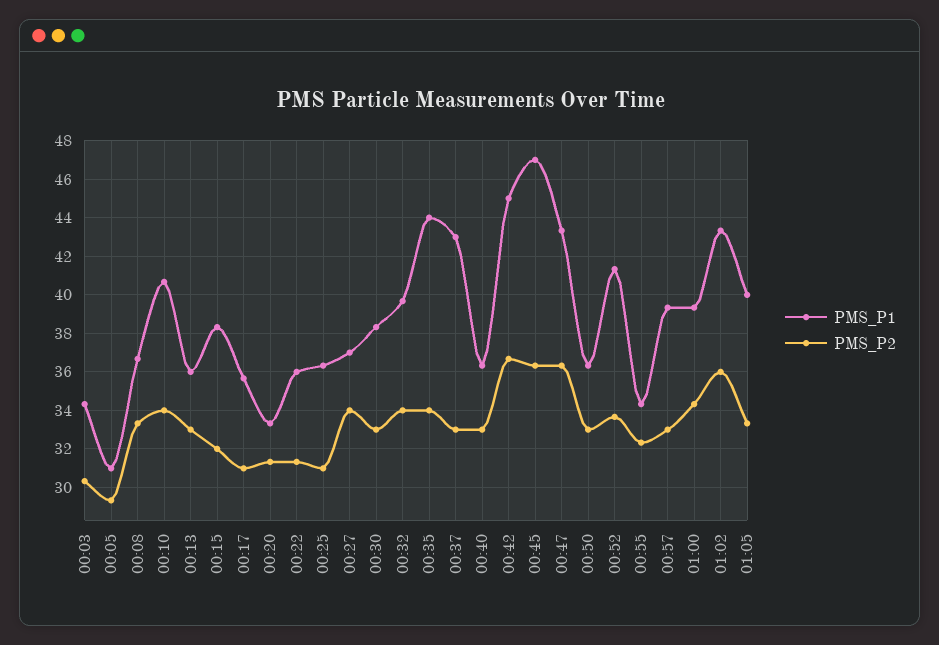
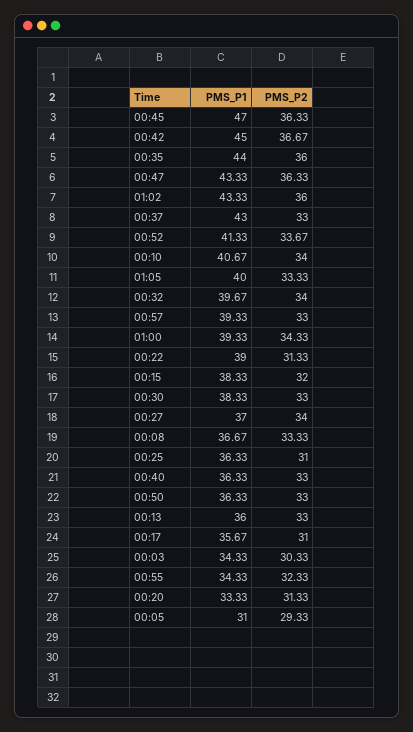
  {
    "PMS_P1": {
      "00:03": 34.33,
      "00:05": 31,
      "00:08": 36.67,
      "00:10": 40.67,
      "00:13": 36,
      "00:15": 38.33,
      "00:17": 35.67,
      "00:20": 33.33,
-     "00:22": 36,
+     "00:22": 39,
      "00:25": 36.33,
      "00:27": 37,
      "00:30": 38.33,
      "00:32": 39.67,
      "00:35": 44,
      "00:37": 43,
      "00:40": 36.33,
      "00:42": 45,
      "00:45": 47,
      "00:47": 43.33,
      "00:50": 36.33,
      "00:52": 41.33,
      "00:55": 34.33,
      "00:57": 39.33,
      "01:00": 39.33,
      "01:02": 43.33,
      "01:05": 40
    },
    "PMS_P2": {
      "00:03": 30.33,
      "00:05": 29.33,
      "00:08": 33.33,
      "00:10": 34,
      "00:13": 33,
      "00:15": 32,
      "00:17": 31,
      "00:20": 31.33,
      "00:22": 31.33,
      "00:25": 31,
      "00:27": 34,
      "00:30": 33,
      "00:32": 34,
-     "00:35": 34,
+     "00:35": 36,
      "00:37": 33,
      "00:40": 33,
      "00:42": 36.67,
      "00:45": 36.33,
      "00:47": 36.33,
      "00:50": 33,
      "00:52": 33.67,
      "00:55": 32.33,
      "00:57": 33,
      "01:00": 34.33,
      "01:02": 36,
      "01:05": 33.33
    }
  }

